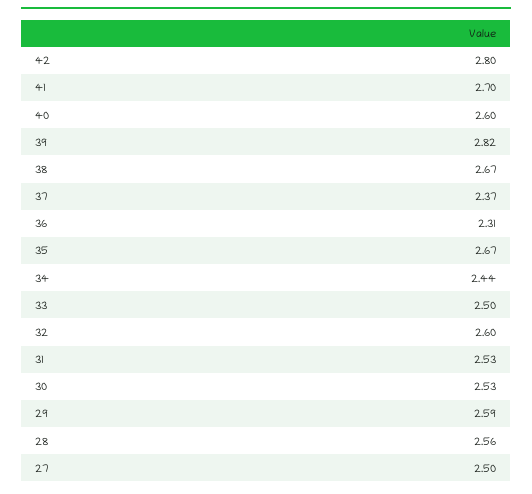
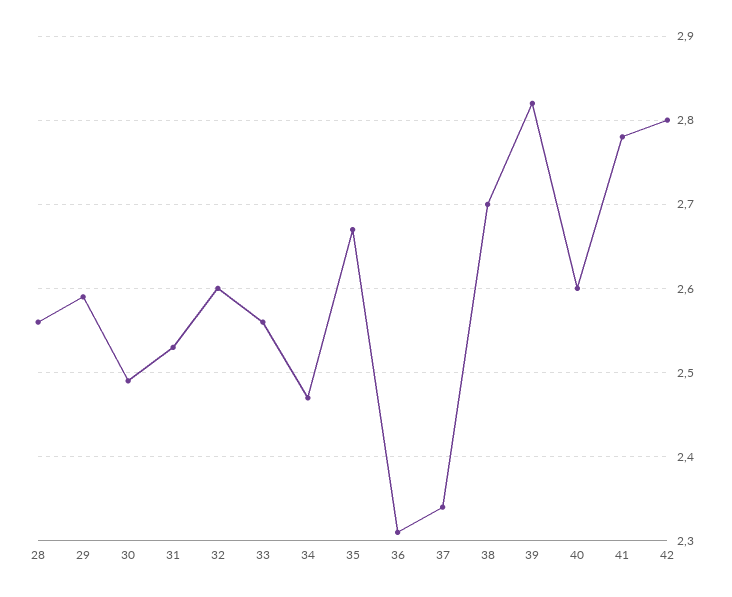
  {
    "42": 2.8,
-   "41": 2.7,
+   "41": 2.78,
    "40": 2.6,
    "39": 2.82,
-   "38": 2.67,
+   "38": 2.7,
-   "37": 2.37,
+   "37": 2.34,
    "36": 2.31,
    "35": 2.67,
-   "34": 2.44,
+   "34": 2.47,
-   "33": 2.5,
+   "33": 2.56,
    "32": 2.6,
    "31": 2.53,
-   "30": 2.53,
+   "30": 2.49,
    "29": 2.59,
-   "28": 2.56,
+   "28": 2.56
-   "27": 2.5
  }

